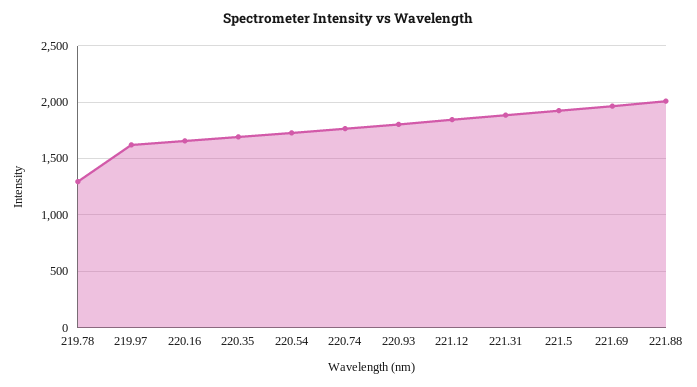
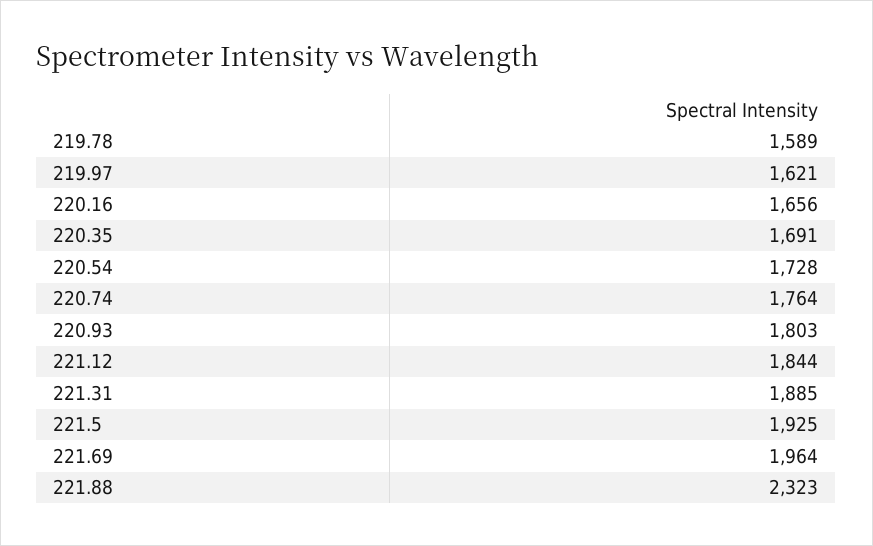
  {
-   "219.78": 1300,
+   "219.78": 1589,
    "219.97": 1621,
    "220.16": 1656,
    "220.35": 1691,
    "220.54": 1728,
    "220.74": 1764,
    "220.93": 1803,
    "221.12": 1844,
    "221.31": 1885,
    "221.5": 1925,
    "221.69": 1964,
-   "221.88": 2000
+   "221.88": 2323
  }

